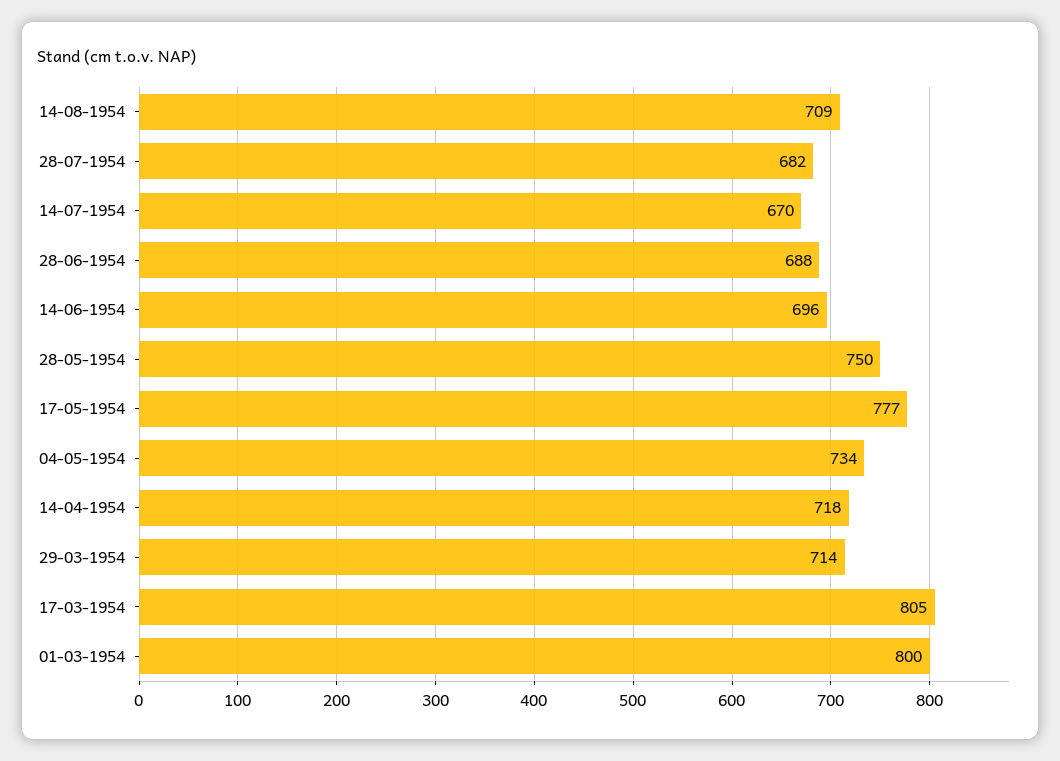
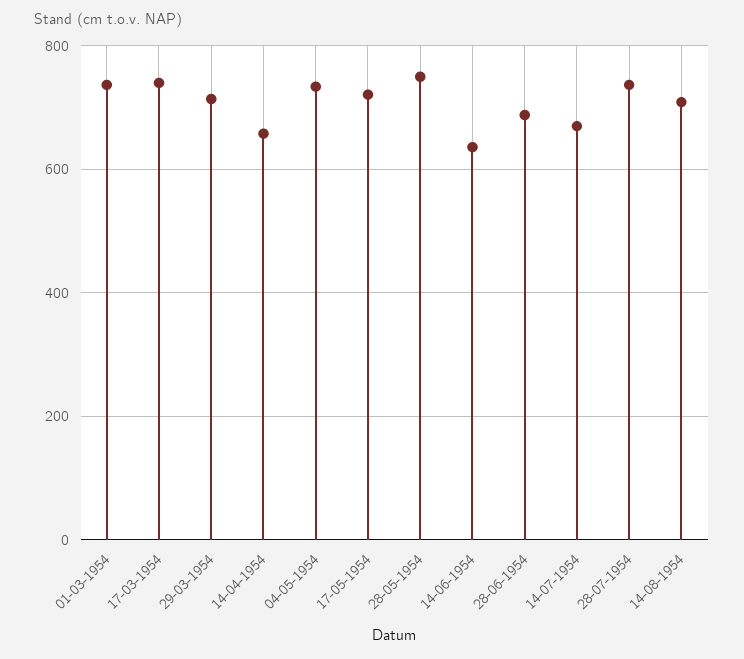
  {
    "14-08-1954": 709,
-   "28-07-1954": 682,
+   "28-07-1954": 740,
    "14-07-1954": 670,
    "28-06-1954": 688,
-   "14-06-1954": 696,
+   "14-06-1954": 640,
    "28-05-1954": 750,
-   "17-05-1954": 777,
+   "17-05-1954": 720,
    "04-05-1954": 734,
-   "14-04-1954": 718,
+   "14-04-1954": 660,
    "29-03-1954": 714,
-   "17-03-1954": 805,
+   "17-03-1954": 740,
-   "01-03-1954": 800
+   "01-03-1954": 740
  }

